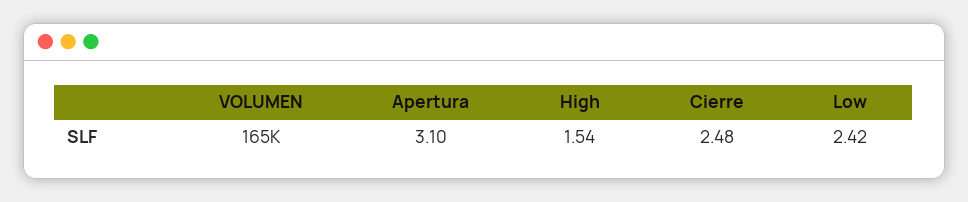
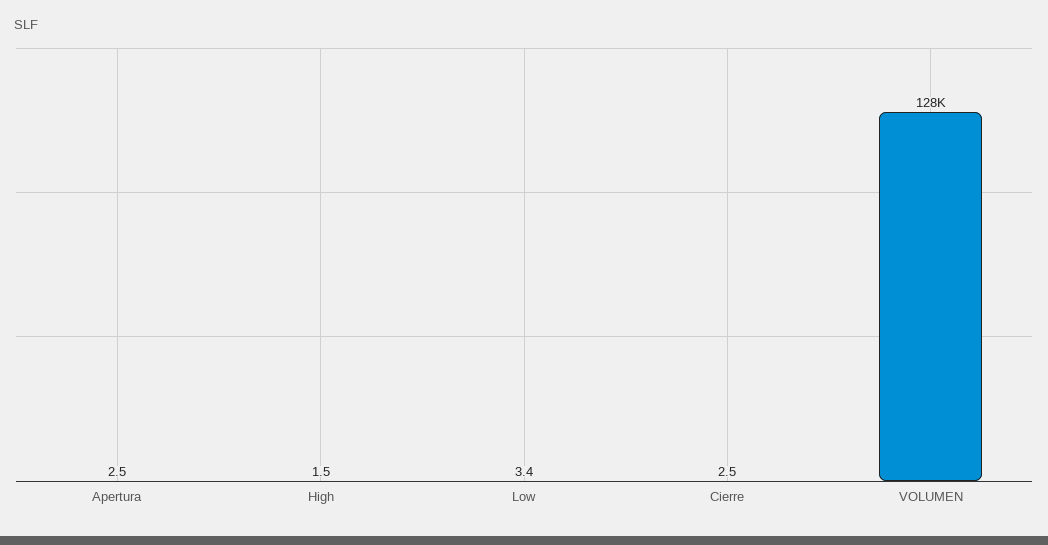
  {
-   "VOLUMEN": 165000,
+   "VOLUMEN": 128000,
-   "Apertura": 3.1,
+   "Apertura": 2.5,
    "High": 1.54,
    "Cierre": 2.48,
-   "Low": 2.42
+   "Low": 3.4
  }

